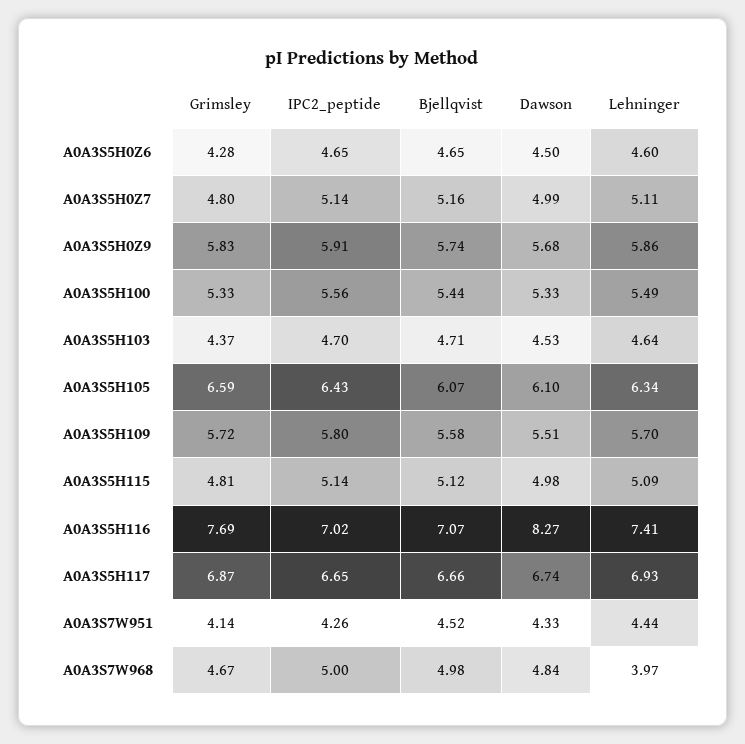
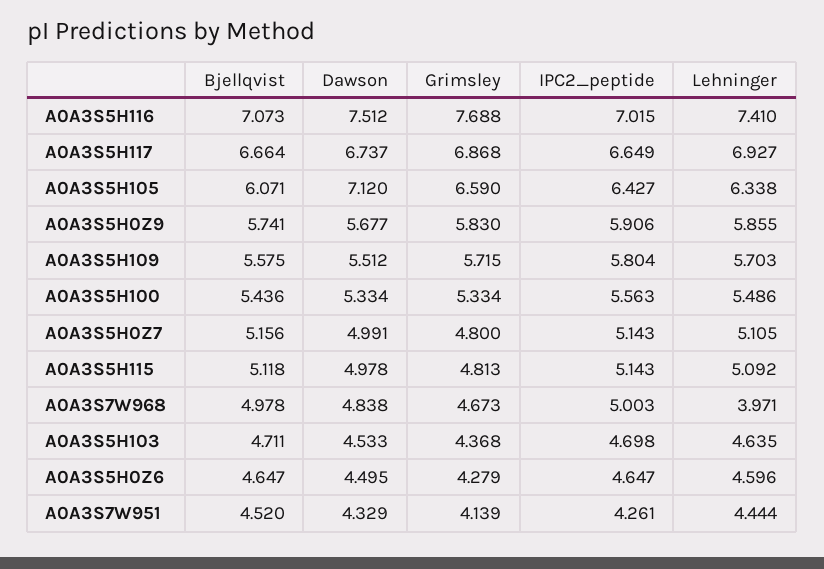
  {
    "Grimsley": {
      "A0A3S5H0Z6": 4.279,
      "A0A3S5H0Z7": 4.8,
      "A0A3S5H0Z9": 5.83,
      "A0A3S5H100": 5.334,
      "A0A3S5H103": 4.368,
      "A0A3S5H105": 6.59,
      "A0A3S5H109": 5.715,
      "A0A3S5H115": 4.813,
      "A0A3S5H116": 7.688,
      "A0A3S5H117": 6.868,
      "A0A3S7W951": 4.139,
      "A0A3S7W968": 4.673
    },
    "IPC2_peptide": {
      "A0A3S5H0Z6": 4.647,
      "A0A3S5H0Z7": 5.143,
      "A0A3S5H0Z9": 5.906,
      "A0A3S5H100": 5.563,
      "A0A3S5H103": 4.698,
      "A0A3S5H105": 6.427,
      "A0A3S5H109": 5.804,
      "A0A3S5H115": 5.143,
      "A0A3S5H116": 7.015,
      "A0A3S5H117": 6.649,
      "A0A3S7W951": 4.261,
      "A0A3S7W968": 5.003
    },
    "Bjellqvist": {
      "A0A3S5H0Z6": 4.647,
      "A0A3S5H0Z7": 5.156,
      "A0A3S5H0Z9": 5.741,
      "A0A3S5H100": 5.436,
      "A0A3S5H103": 4.711,
      "A0A3S5H105": 6.071,
      "A0A3S5H109": 5.575,
      "A0A3S5H115": 5.118,
      "A0A3S5H116": 7.073,
      "A0A3S5H117": 6.664,
      "A0A3S7W951": 4.52,
      "A0A3S7W968": 4.978
    },
    "Dawson": {
      "A0A3S5H0Z6": 4.495,
      "A0A3S5H0Z7": 4.991,
      "A0A3S5H0Z9": 5.677,
      "A0A3S5H100": 5.334,
      "A0A3S5H103": 4.533,
-     "A0A3S5H105": 6.1,
+     "A0A3S5H105": 7.12,
      "A0A3S5H109": 5.512,
      "A0A3S5H115": 4.978,
-     "A0A3S5H116": 8.27,
+     "A0A3S5H116": 7.512,
      "A0A3S5H117": 6.737,
      "A0A3S7W951": 4.329,
      "A0A3S7W968": 4.838
    },
    "Lehninger": {
      "A0A3S5H0Z6": 4.596,
      "A0A3S5H0Z7": 5.105,
      "A0A3S5H0Z9": 5.855,
      "A0A3S5H100": 5.486,
      "A0A3S5H103": 4.635,
      "A0A3S5H105": 6.338,
      "A0A3S5H109": 5.703,
      "A0A3S5H115": 5.092,
      "A0A3S5H116": 7.41,
      "A0A3S5H117": 6.927,
      "A0A3S7W951": 4.444,
      "A0A3S7W968": 3.971
    }
  }

